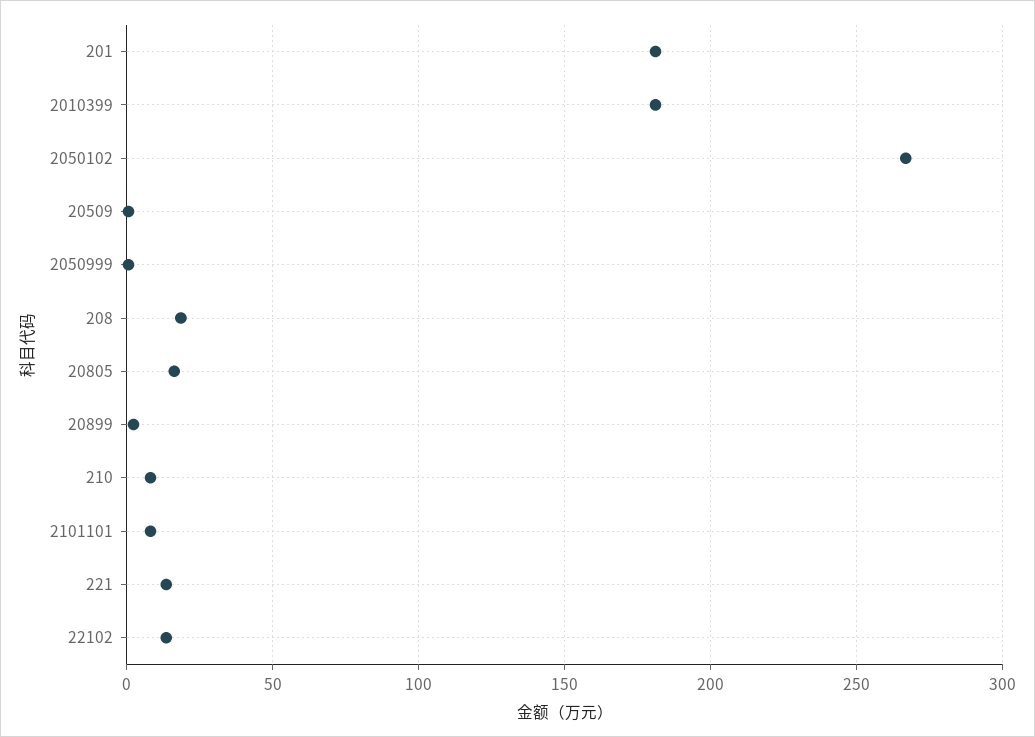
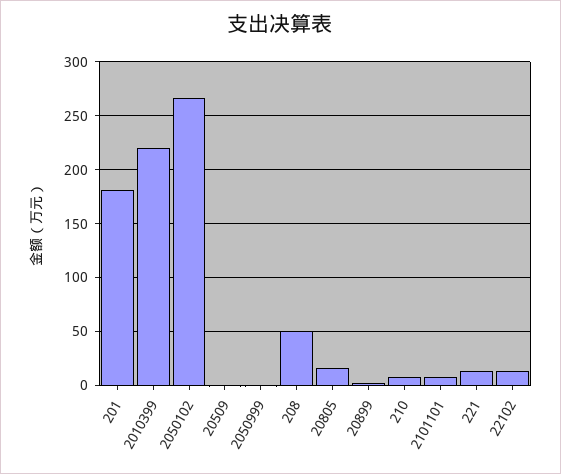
  {
    "201": 180,
-   "2010399": 180,
+   "2010399": 220,
    "2050102": 265,
    "20509": 0,
    "2050999": 0,
-   "208": 20,
+   "208": 50,
    "20805": 15,
    "20899": 0,
    "210": 10,
    "2101101": 10,
    "221": 15,
    "22102": 15
  }

